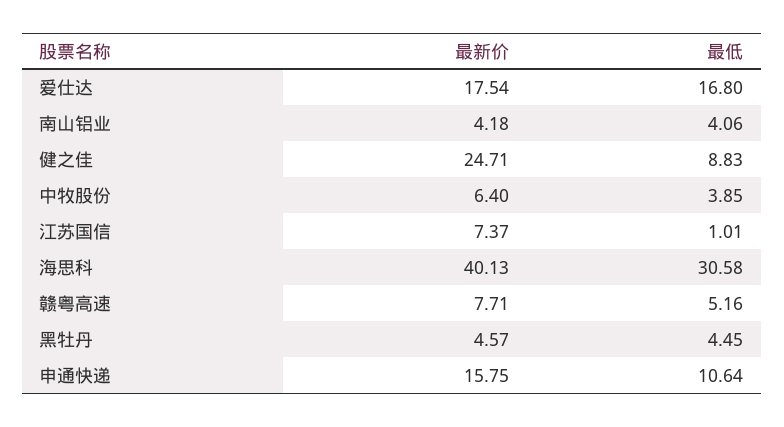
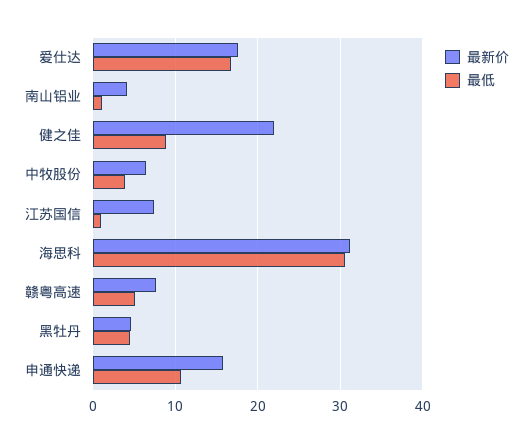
  {
    "最新价": {
      "爱仕达": 17.54,
      "南山铝业": 4.18,
-     "健之佳": 24.71,
+     "健之佳": 22,
      "中牧股份": 6.4,
      "江苏国信": 7.37,
-     "海思科": 40.13,
+     "海思科": 31,
      "赣粤高速": 7.71,
      "黑牡丹": 4.57,
      "申通快递": 15.75
    },
    "最低": {
      "爱仕达": 16.8,
-     "南山铝业": 4.06,
+     "南山铝业": 1,
      "健之佳": 8.83,
      "中牧股份": 3.85,
      "江苏国信": 1.01,
      "海思科": 30.58,
      "赣粤高速": 5.16,
      "黑牡丹": 4.45,
      "申通快递": 10.64
    }
  }

